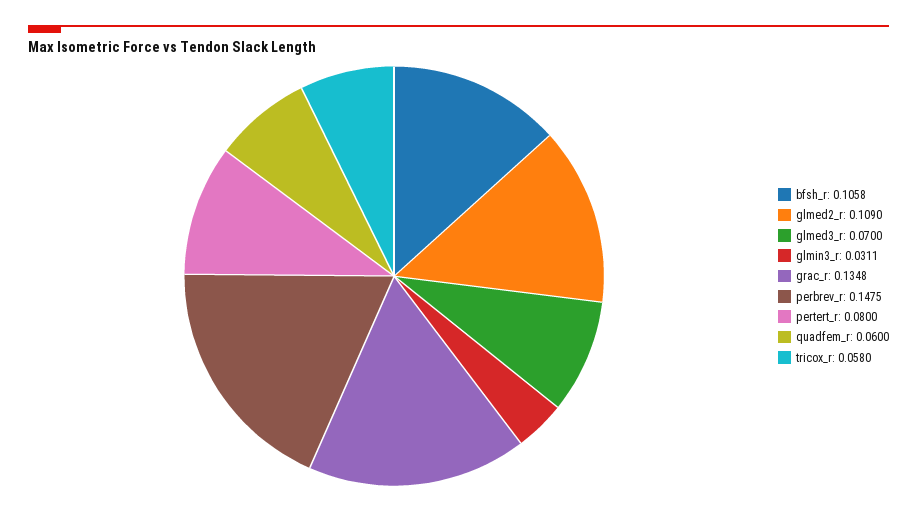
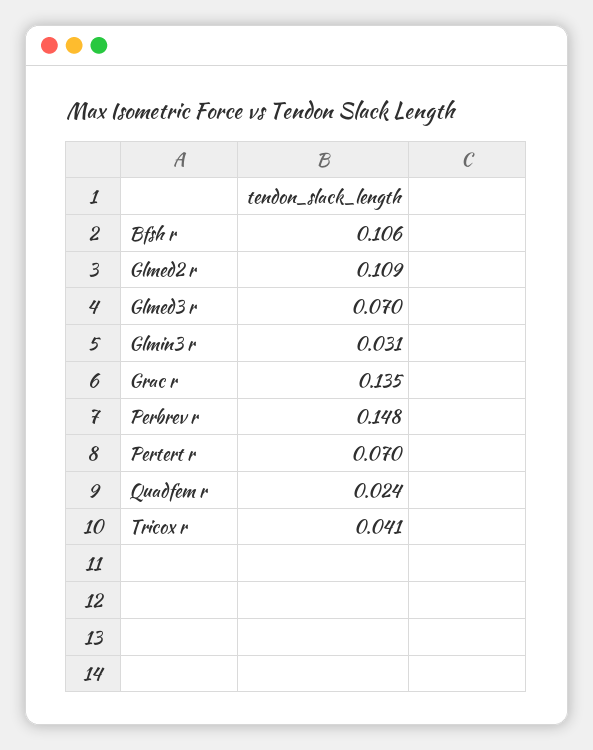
  {
    "bfsh_r": 0.1058,
    "glmed2_r": 0.109,
    "glmed3_r": 0.07,
    "glmin3_r": 0.0311,
    "grac_r": 0.1348,
    "perbrev_r": 0.1475,
-   "pertert_r": 0.08,
+   "pertert_r": 0.07,
-   "quadfem_r": 0.06,
+   "quadfem_r": 0.024,
-   "tricox_r": 0.058
+   "tricox_r": 0.041
  }

